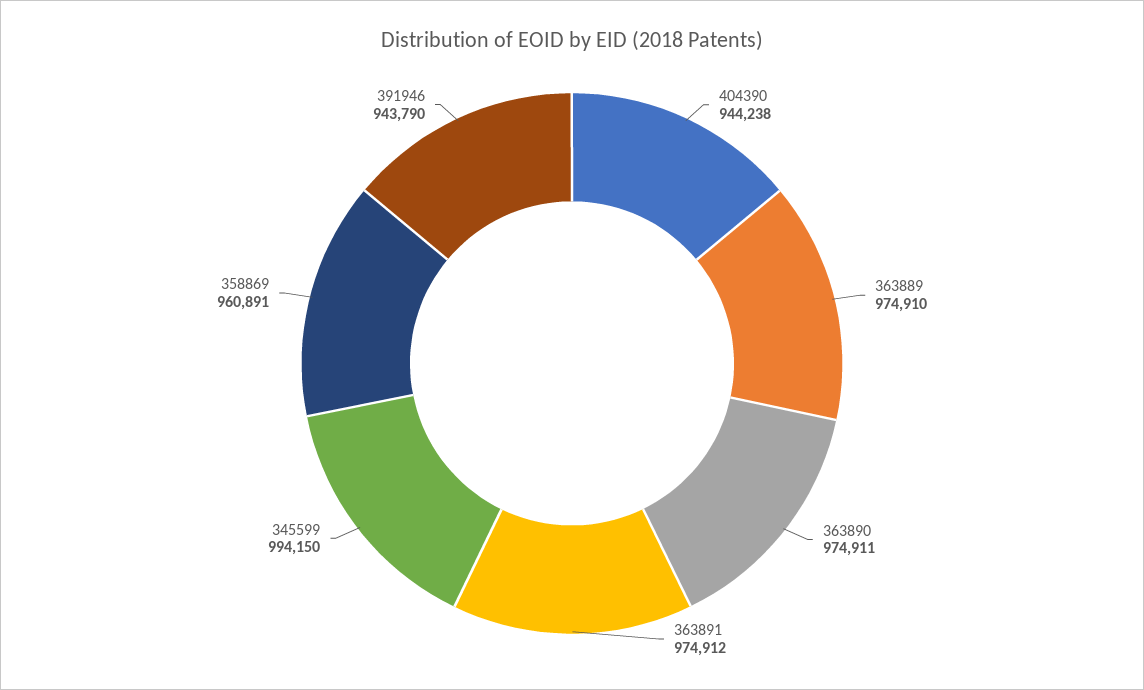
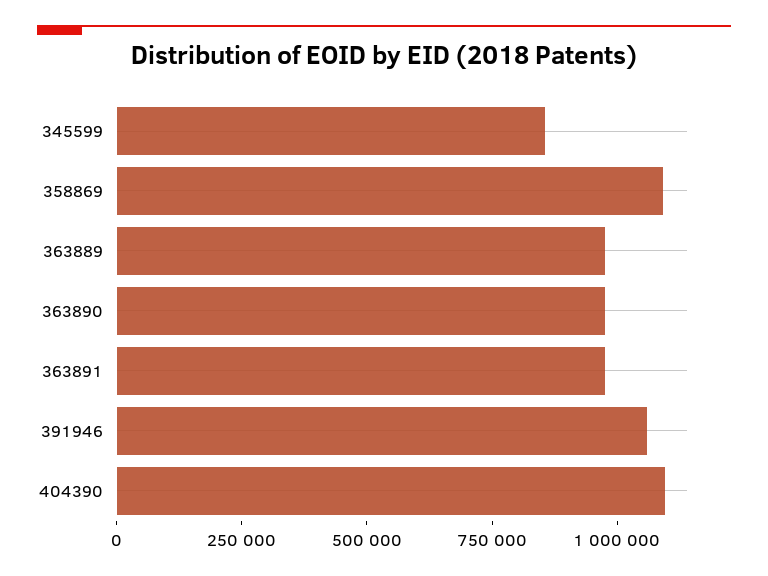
  {
-   "404390": 944238,
+   "404390": 1100000,
    "363889": 974910,
    "363890": 974911,
    "363891": 974912,
-   "345599": 994150,
+   "345599": 850000,
-   "358869": 960891,
+   "358869": 1100000,
-   "391946": 943790
+   "391946": 1050000
  }

